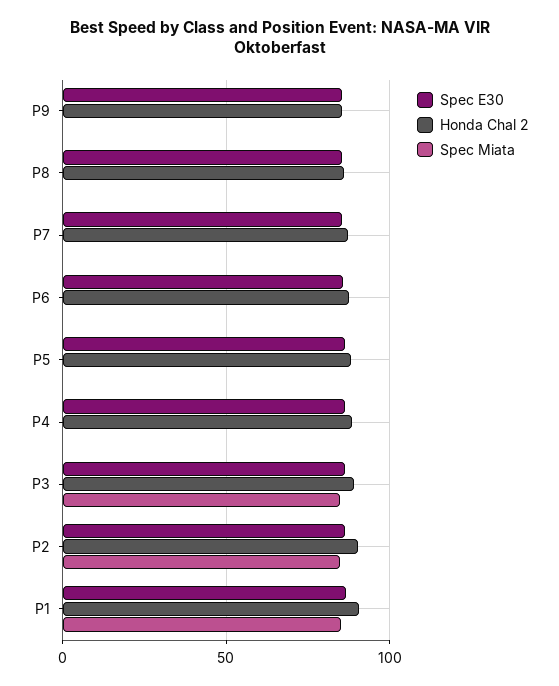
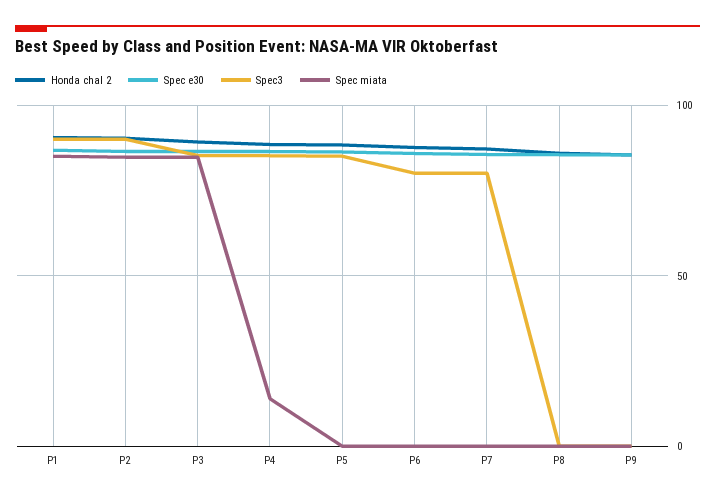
  {
    "Spec E30": {
      "P9": 85,
      "P8": 85,
      "P7": 85,
      "P6": 85,
      "P5": 85,
      "P4": 85,
      "P3": 85,
      "P2": 85,
      "P1": 85
    },
    "Honda Chal 2": {
      "P9": 85,
      "P8": 85,
      "P7": 85,
      "P6": 90,
      "P5": 90,
      "P4": 90,
      "P3": 90,
      "P2": 90,
      "P1": 90
    },
    "Spec Miata": {
      "P9": 0,
      "P8": 0,
      "P7": 0,
      "P6": 0,
      "P5": 0,
-     "P4": 0,
+     "P4": 15,
      "P3": 85,
      "P2": 85,
      "P1": 85
-   }
+   },
+   "Spec3": {
+     "P1": 90,
+     "P2": 90,
+     "P3": 85,
+     "P4": 85,
+     "P5": 85,
+     "P6": 80,
+     "P7": 80,
+     "P8": 0,
+     "P9": 0
+   }
  }

